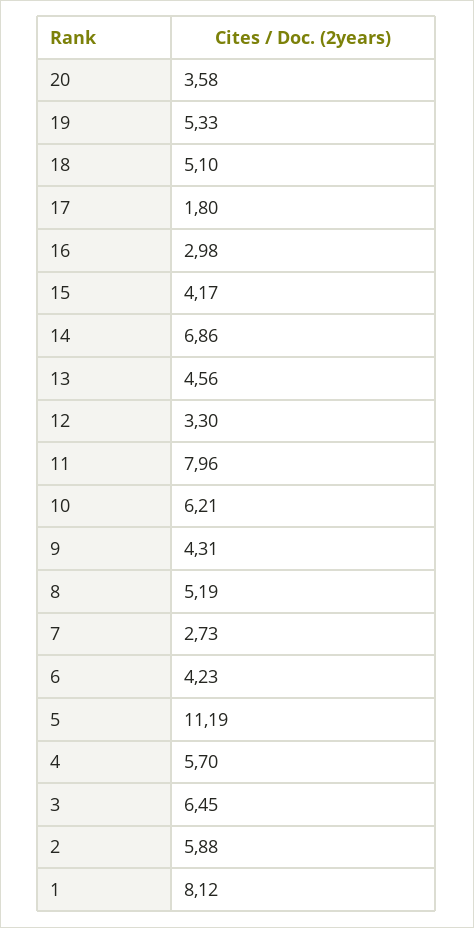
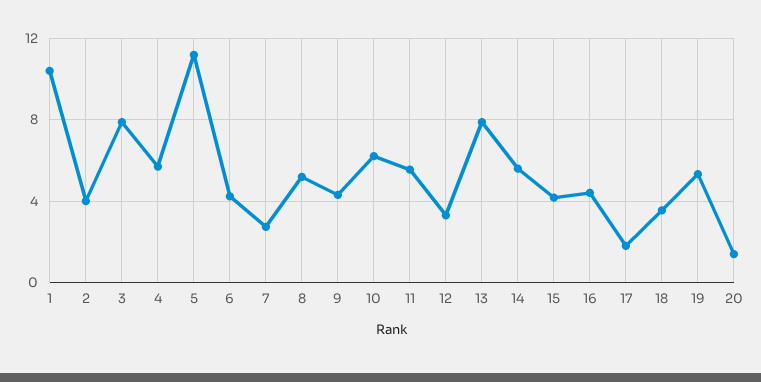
  {
-   "20": 3.58,
+   "20": 1.5,
    "19": 5.33,
-   "18": 5.1,
+   "18": 3.5,
    "17": 1.8,
-   "16": 2.98,
+   "16": 4.5,
    "15": 4.17,
-   "14": 6.86,
+   "14": 5.5,
-   "13": 4.56,
+   "13": 8,
    "12": 3.3,
-   "11": 7.96,
+   "11": 5.5,
    "10": 6.21,
    "9": 4.31,
    "8": 5.19,
    "7": 2.73,
    "6": 4.23,
    "5": 11.19,
    "4": 5.7,
-   "3": 6.45,
+   "3": 8,
-   "2": 5.88,
+   "2": 4,
-   "1": 8.12
+   "1": 10.5
  }

